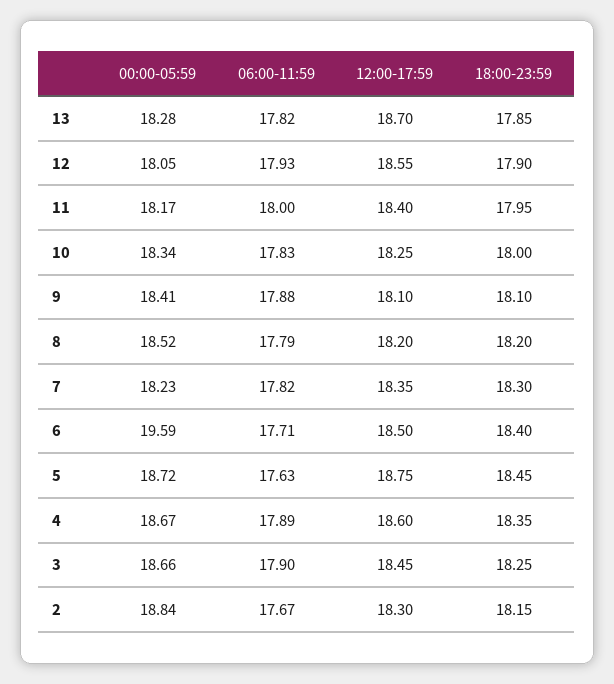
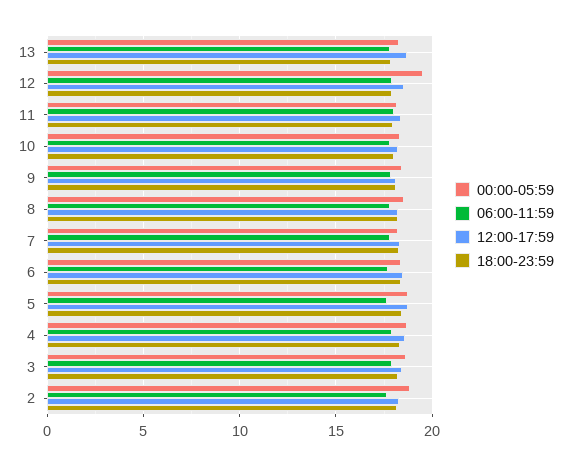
  {
    "00:00-05:59": {
      "13": 18.28,
-     "12": 18.05,
+     "12": 19.5,
      "11": 18.17,
      "10": 18.34,
      "9": 18.41,
      "8": 18.52,
      "7": 18.23,
-     "6": 19.59,
+     "6": 18.5,
      "5": 18.72,
      "4": 18.67,
      "3": 18.66,
      "2": 18.84
    },
    "06:00-11:59": {
      "13": 17.82,
      "12": 17.93,
      "11": 18,
      "10": 17.83,
      "9": 17.88,
      "8": 17.79,
      "7": 17.82,
      "6": 17.71,
      "5": 17.63,
      "4": 17.89,
      "3": 17.9,
      "2": 17.67
    },
    "12:00-17:59": {
      "13": 18.7,
      "12": 18.55,
      "11": 18.4,
      "10": 18.25,
      "9": 18.1,
      "8": 18.2,
      "7": 18.35,
      "6": 18.5,
      "5": 18.75,
      "4": 18.6,
      "3": 18.45,
      "2": 18.3
    },
    "18:00-23:59": {
      "13": 17.85,
      "12": 17.9,
      "11": 17.95,
      "10": 18,
      "9": 18.1,
      "8": 18.2,
      "7": 18.3,
      "6": 18.4,
      "5": 18.45,
      "4": 18.35,
      "3": 18.25,
      "2": 18.15
    }
  }

